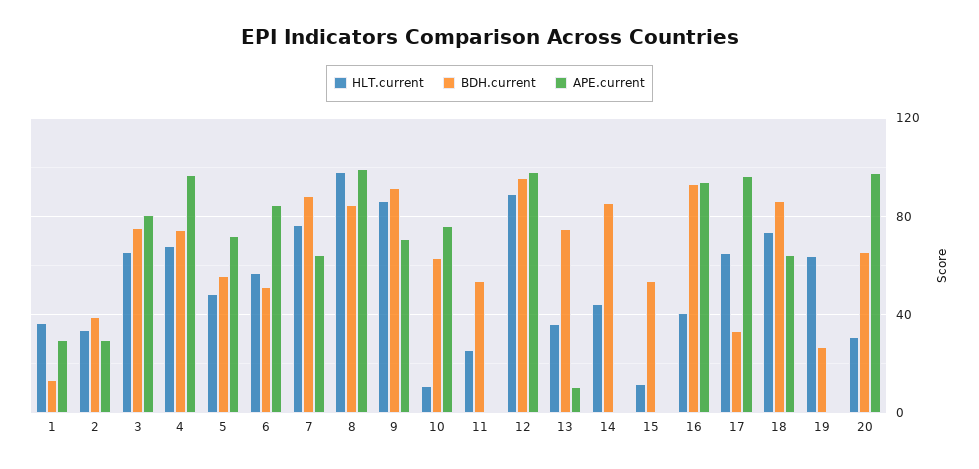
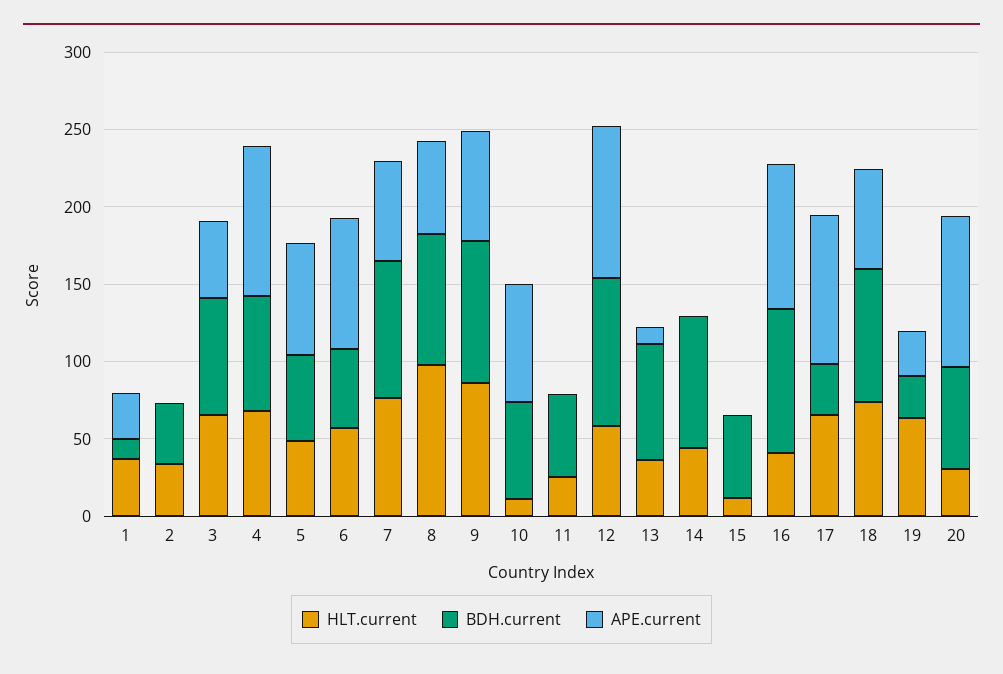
  {
    "HLT.current": {
      "1": 35,
      "2": 35,
      "3": 65,
      "4": 70,
      "5": 50,
      "6": 55,
      "7": 75,
      "8": 100,
      "9": 85,
      "10": 10,
      "11": 25,
-     "12": 90,
+     "12": 60,
      "13": 35,
      "14": 45,
      "15": 10,
      "16": 40,
      "17": 65,
      "18": 75,
      "19": 65,
      "20": 30
    },
    "BDH.current": {
      "1": 15,
      "2": 40,
      "3": 75,
      "4": 75,
      "5": 55,
      "6": 50,
      "7": 90,
      "8": 85,
      "9": 90,
      "10": 65,
      "11": 55,
      "12": 95,
      "13": 75,
      "14": 85,
      "15": 55,
      "16": 95,
      "17": 35,
      "18": 85,
      "19": 25,
      "20": 65
    },
    "APE.current": {
      "1": 30,
-     "2": 30,
+     "2": 0,
-     "3": 80,
+     "3": 50,
      "4": 95,
      "5": 70,
      "6": 85,
      "7": 65,
-     "8": 100,
+     "8": 60,
      "9": 70,
      "10": 75,
      "11": 0,
      "12": 100,
      "13": 10,
      "14": 0,
      "15": 0,
      "16": 95,
      "17": 95,
      "18": 65,
-     "19": 0,
+     "19": 30,
      "20": 100
    }
  }

